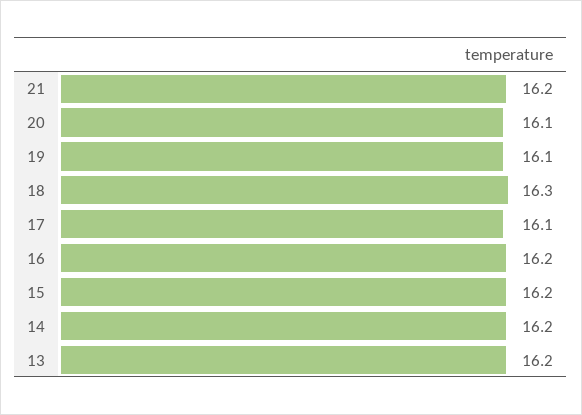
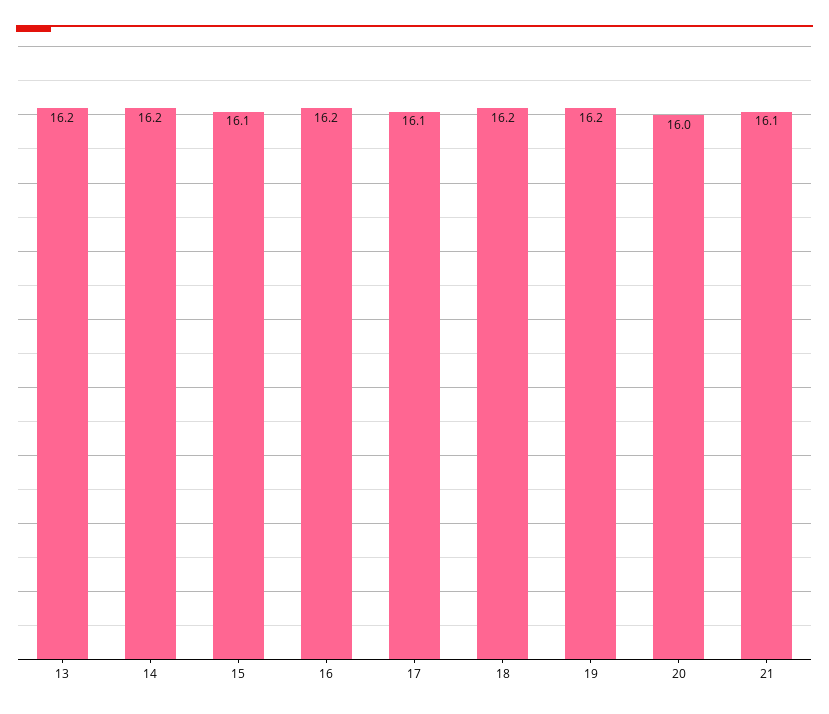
  {
-   "21": 16.2,
+   "21": 16.1,
-   "20": 16.1,
+   "20": 16,
-   "19": 16.1,
+   "19": 16.2,
-   "18": 16.3,
+   "18": 16.2,
    "17": 16.1,
    "16": 16.2,
-   "15": 16.2,
+   "15": 16.1,
    "14": 16.2,
    "13": 16.2
  }

